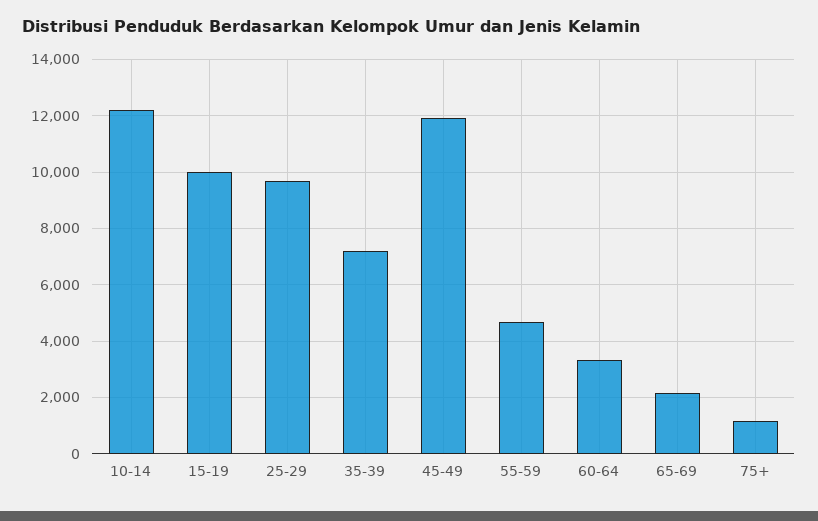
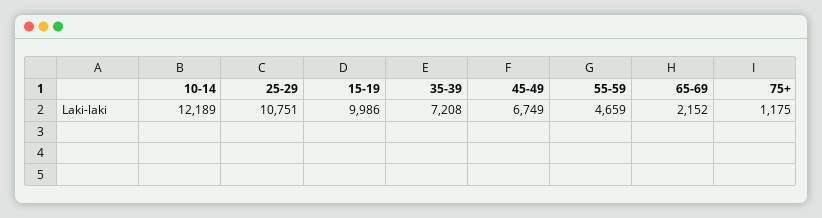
  {
    "10-14": 12189,
    "15-19": 9986,
-   "25-29": 9750,
+   "25-29": 10751,
    "35-39": 7208,
-   "45-49": 12000,
+   "45-49": 6749,
    "55-59": 4659,
-   "60-64": 3250,
    "65-69": 2152,
    "75+": 1175
  }

